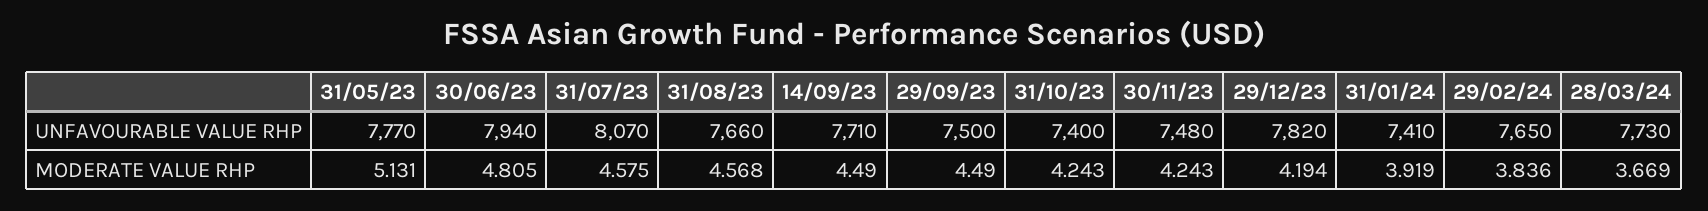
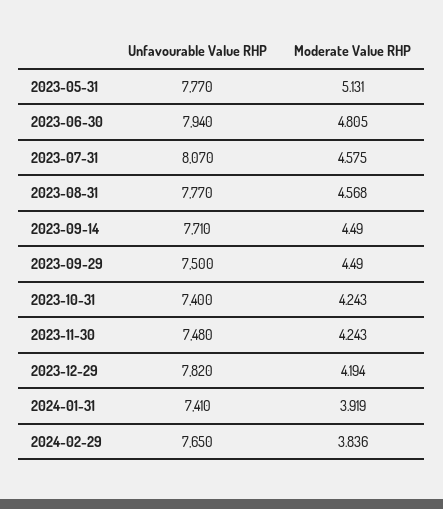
  {
    "31/05/23": {
      "UNFAVOURABLE VALUE RHP": 7770,
      "MODERATE VALUE RHP": 5.131
    },
    "30/06/23": {
      "UNFAVOURABLE VALUE RHP": 7940,
      "MODERATE VALUE RHP": 4.805
    },
    "31/07/23": {
      "UNFAVOURABLE VALUE RHP": 8070,
      "MODERATE VALUE RHP": 4.575
    },
    "31/08/23": {
-     "UNFAVOURABLE VALUE RHP": 7660,
+     "UNFAVOURABLE VALUE RHP": 7770,
      "MODERATE VALUE RHP": 4.568
    },
    "14/09/23": {
      "UNFAVOURABLE VALUE RHP": 7710,
      "MODERATE VALUE RHP": 4.49
    },
    "29/09/23": {
      "UNFAVOURABLE VALUE RHP": 7500,
      "MODERATE VALUE RHP": 4.49
    },
    "31/10/23": {
      "UNFAVOURABLE VALUE RHP": 7400,
      "MODERATE VALUE RHP": 4.243
    },
    "30/11/23": {
      "UNFAVOURABLE VALUE RHP": 7480,
      "MODERATE VALUE RHP": 4.243
    },
    "29/12/23": {
      "UNFAVOURABLE VALUE RHP": 7820,
      "MODERATE VALUE RHP": 4.194
    },
    "31/01/24": {
      "UNFAVOURABLE VALUE RHP": 7410,
      "MODERATE VALUE RHP": 3.919
    },
    "29/02/24": {
      "UNFAVOURABLE VALUE RHP": 7650,
      "MODERATE VALUE RHP": 3.836
-   },
+   }
-   "28/03/24": {
-     "UNFAVOURABLE VALUE RHP": 7730,
-     "MODERATE VALUE RHP": 3.669
-   }
  }

